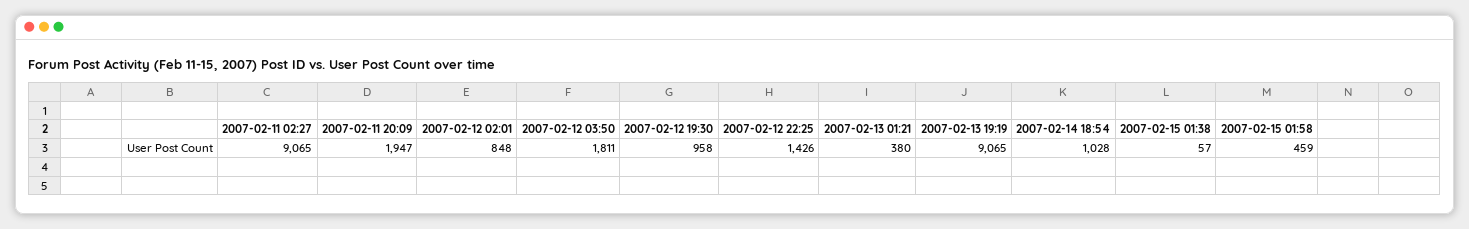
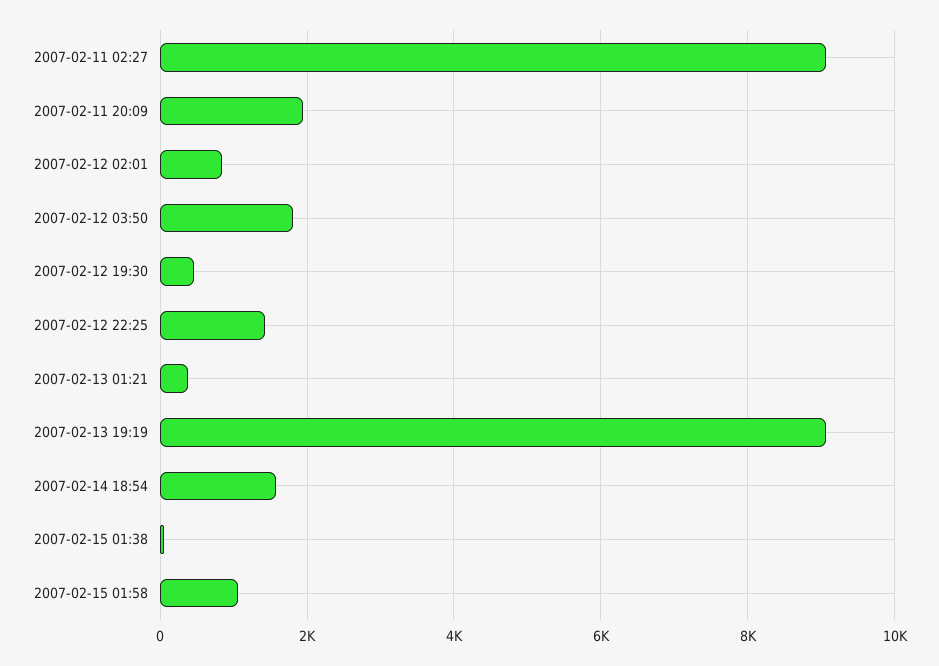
  {
    "2007-02-11 02:27": 9065,
    "2007-02-11 20:09": 1947,
    "2007-02-12 02:01": 848,
    "2007-02-12 03:50": 1811,
-   "2007-02-12 19:30": 958,
+   "2007-02-12 19:30": 400,
    "2007-02-12 22:25": 1426,
    "2007-02-13 01:21": 380,
    "2007-02-13 19:19": 9065,
-   "2007-02-14 18:54": 1028,
+   "2007-02-14 18:54": 1600,
    "2007-02-15 01:38": 57,
-   "2007-02-15 01:58": 459
+   "2007-02-15 01:58": 1000
  }

